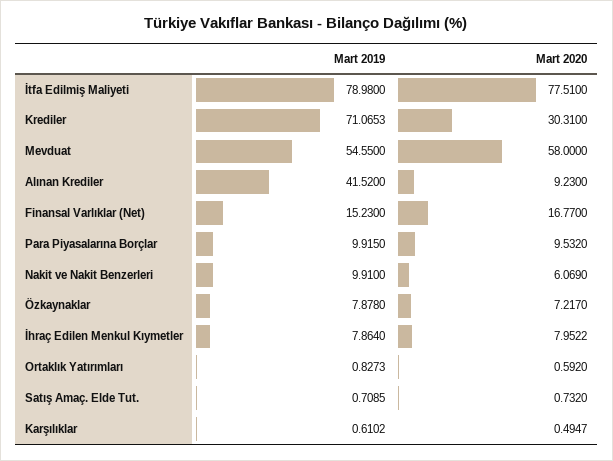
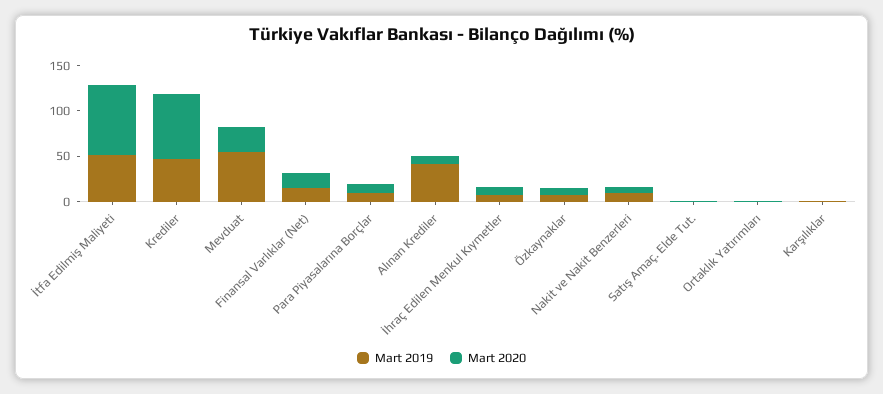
  {
    "Mart 2019": {
-     "İtfa Edilmiş Maliyeti": 78.98,
+     "İtfa Edilmiş Maliyeti": 50,
-     "Krediler": 71.0653,
+     "Krediler": 50,
      "Mevduat": 54.55,
      "Alınan Krediler": 41.52,
      "Finansal Varlıklar (Net)": 15.23,
      "Para Piyasalarına Borçlar": 9.915,
      "Nakit ve Nakit Benzerleri": 9.91,
      "Özkaynaklar": 7.878,
      "İhraç Edilen Menkul Kıymetler": 7.864,
      "Ortaklık Yatırımları": 0.8273,
      "Satış Amaç. Elde Tut.": 0.7085,
      "Karşılıklar": 0.6102
    },
    "Mart 2020": {
      "İtfa Edilmiş Maliyeti": 77.51,
-     "Krediler": 30.31,
+     "Krediler": 70,
-     "Mevduat": 58,
+     "Mevduat": 30,
      "Alınan Krediler": 9.23,
      "Finansal Varlıklar (Net)": 16.77,
      "Para Piyasalarına Borçlar": 9.532,
      "Nakit ve Nakit Benzerleri": 6.069,
      "Özkaynaklar": 7.217,
      "İhraç Edilen Menkul Kıymetler": 7.9522,
      "Ortaklık Yatırımları": 0.592,
      "Satış Amaç. Elde Tut.": 0.732,
      "Karşılıklar": 0.4947
    }
  }

